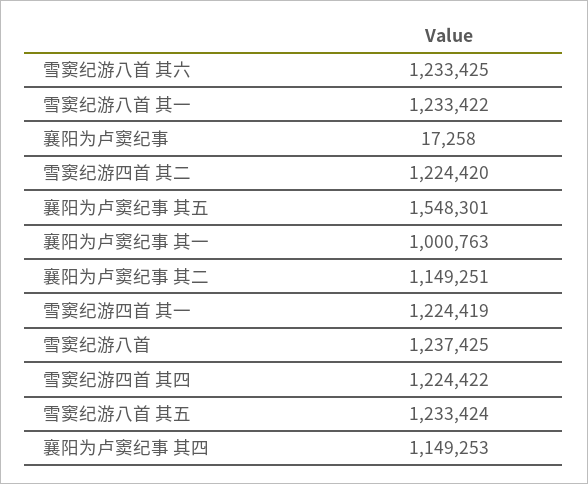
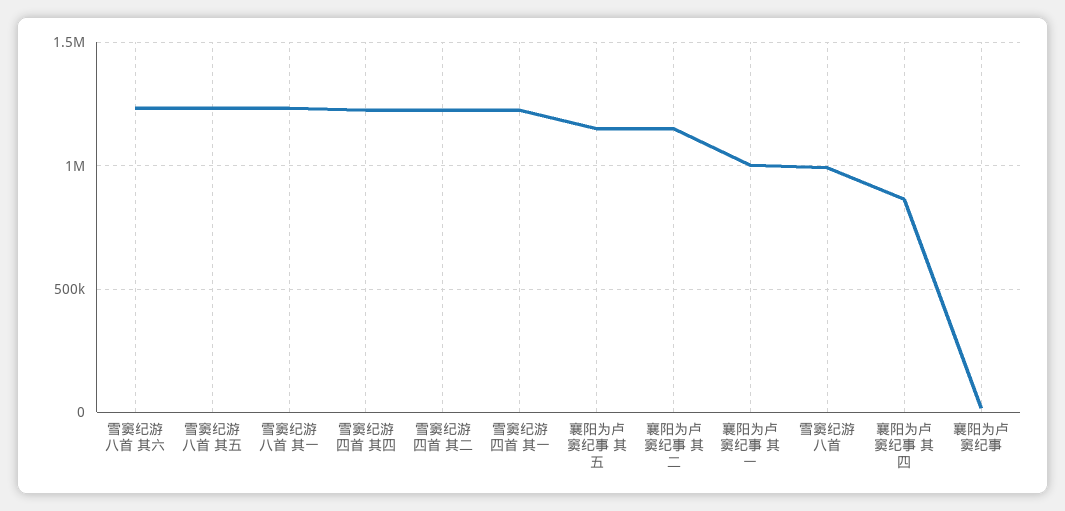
  {
    "雪窦纪游八首 其六": 1233425,
    "雪窦纪游八首 其一": 1233422,
    "襄阳为卢窦纪事": 17258,
    "雪窦纪游四首 其二": 1224420,
-   "襄阳为卢窦纪事 其五": 1548301,
+   "襄阳为卢窦纪事 其五": 1150000,
    "襄阳为卢窦纪事 其一": 1000763,
    "襄阳为卢窦纪事 其二": 1149251,
    "雪窦纪游四首 其一": 1224419,
-   "雪窦纪游八首": 1237425,
+   "雪窦纪游八首": 1000000,
    "雪窦纪游四首 其四": 1224422,
    "雪窦纪游八首 其五": 1233424,
-   "襄阳为卢窦纪事 其四": 1149253
+   "襄阳为卢窦纪事 其四": 850000
  }

